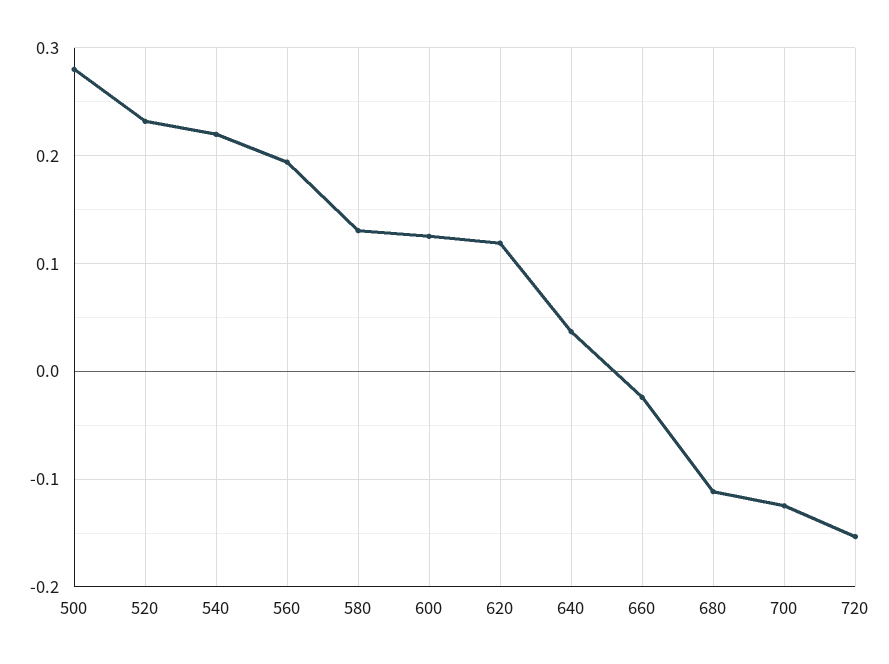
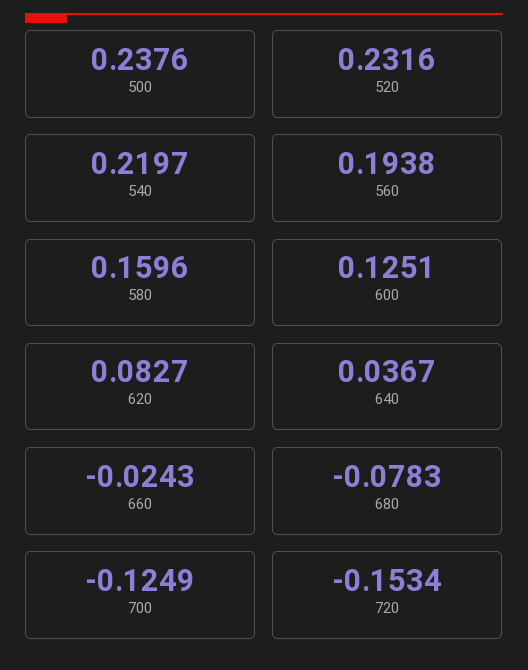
  {
-   "500": 0.28,
+   "500": 0.2376,
    "520": 0.2316,
    "540": 0.2197,
    "560": 0.1938,
-   "580": 0.13,
+   "580": 0.1596,
    "600": 0.1251,
-   "620": 0.12,
+   "620": 0.0827,
    "640": 0.0367,
    "660": -0.0243,
-   "680": -0.11,
+   "680": -0.0783,
    "700": -0.1249,
    "720": -0.1534
  }

